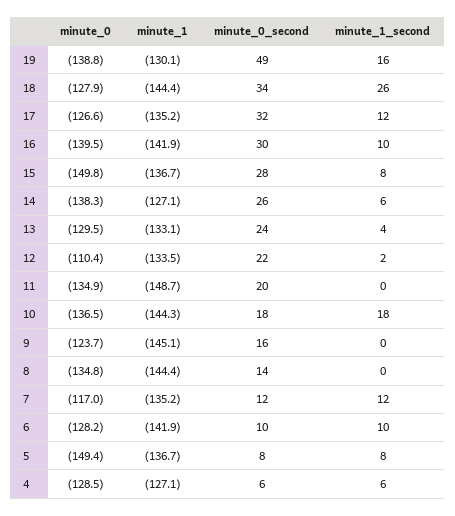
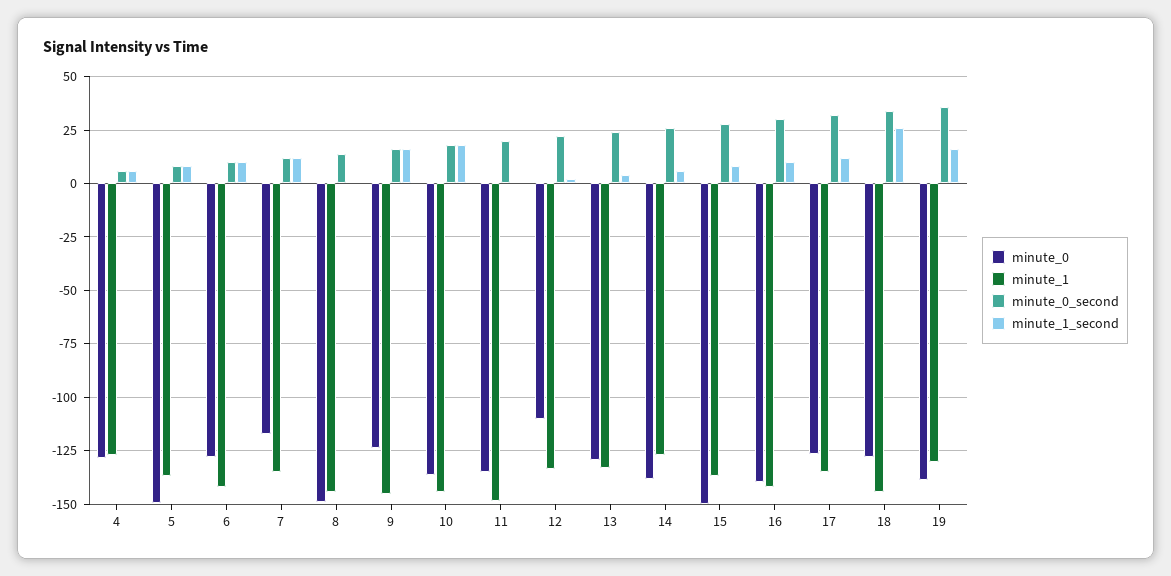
  {
    "minute_0": {
      "19": -138.8,
      "18": -127.9,
      "17": -126.6,
      "16": -139.5,
      "15": -149.8,
      "14": -138.3,
      "13": -129.5,
      "12": -110.4,
      "11": -134.9,
      "10": -136.5,
      "9": -123.7,
-     "8": -134.8,
+     "8": -150,
      "7": -117,
      "6": -128.2,
      "5": -149.4,
      "4": -128.5
    },
    "minute_1": {
      "19": -130.1,
      "18": -144.4,
      "17": -135.2,
      "16": -141.9,
      "15": -136.7,
      "14": -127.1,
      "13": -133.1,
      "12": -133.5,
      "11": -148.7,
      "10": -144.3,
      "9": -145.1,
      "8": -144.4,
      "7": -135.2,
      "6": -141.9,
      "5": -136.7,
      "4": -127.1
    },
    "minute_0_second": {
-     "19": 49,
+     "19": 35,
      "18": 34,
      "17": 32,
      "16": 30,
      "15": 28,
      "14": 26,
      "13": 24,
      "12": 22,
      "11": 20,
      "10": 18,
      "9": 16,
      "8": 14,
      "7": 12,
      "6": 10,
      "5": 8,
      "4": 6
    },
    "minute_1_second": {
      "19": 16,
      "18": 26,
      "17": 12,
      "16": 10,
      "15": 8,
      "14": 6,
      "13": 4,
      "12": 2,
      "11": 0,
      "10": 18,
-     "9": 0,
+     "9": 15,
      "8": 0,
      "7": 12,
      "6": 10,
      "5": 8,
      "4": 6
    }
  }

